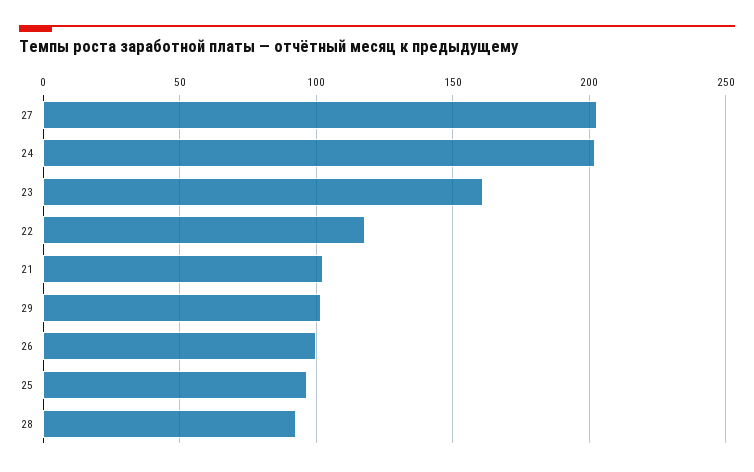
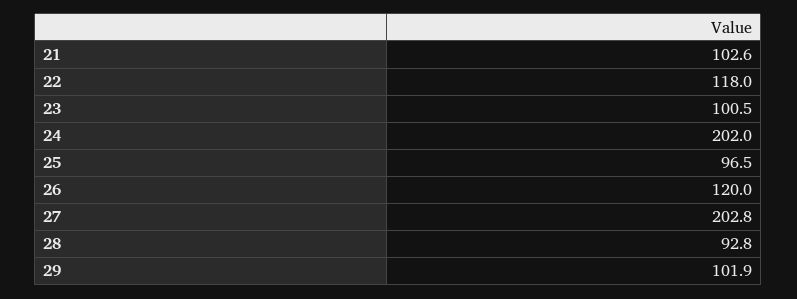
  {
    "27": 202.8,
    "24": 202,
-   "23": 160,
+   "23": 100.5,
    "22": 118,
    "21": 102.6,
    "29": 101.9,
-   "26": 100,
+   "26": 120,
    "25": 96.5,
    "28": 92.8
  }

